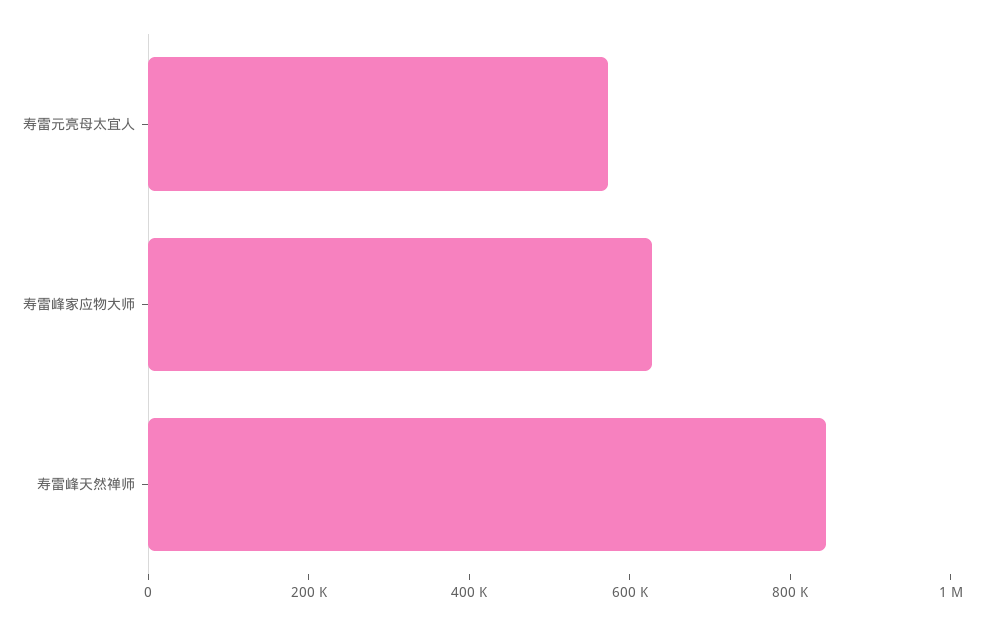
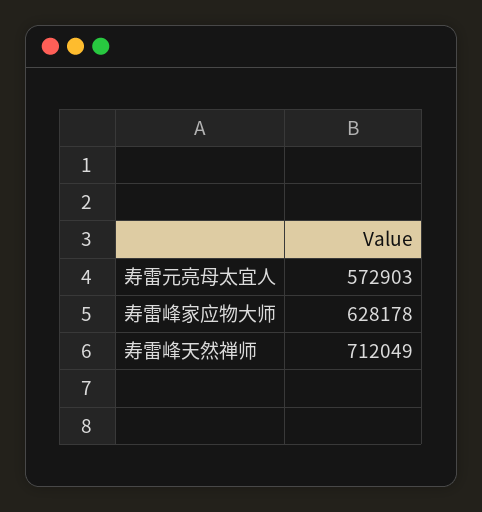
  {
    "寿雷元亮母太宜人": 572903,
    "寿雷峰家应物大师": 628178,
-   "寿雷峰天然禅师": 850000
+   "寿雷峰天然禅师": 712049
  }

